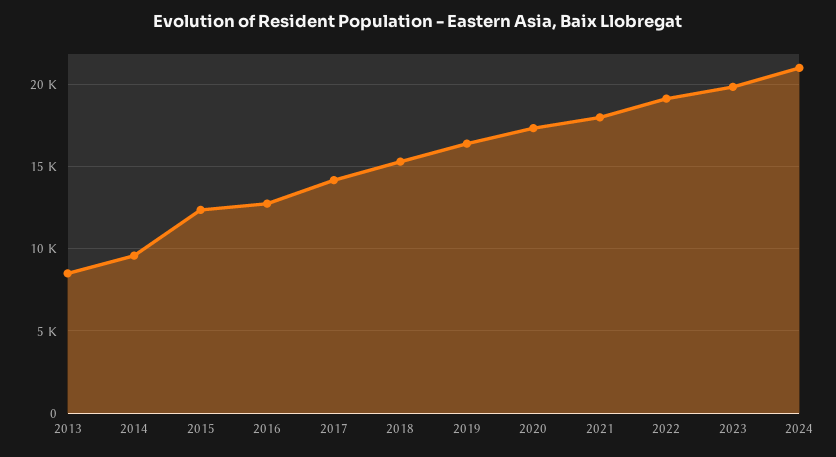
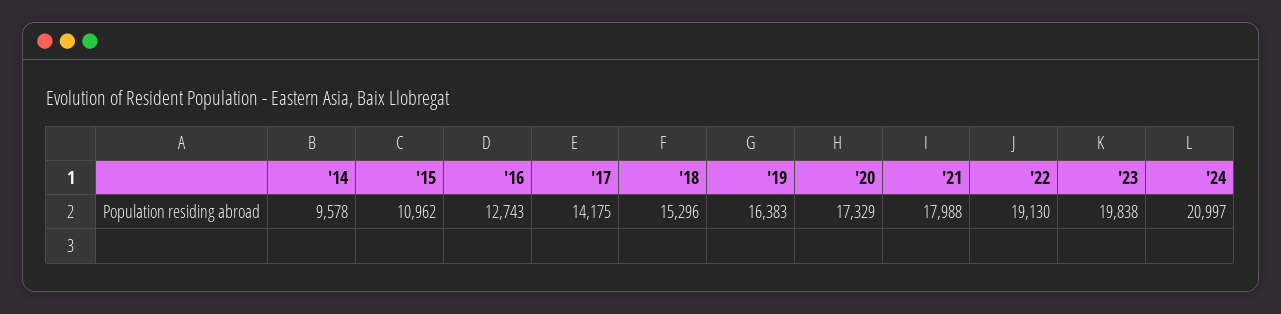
  {
-   "2013": 8500,
    "2014": 9578,
-   "2015": 12500,
+   "2015": 10962,
    "2016": 12743,
    "2017": 14175,
    "2018": 15296,
    "2019": 16383,
    "2020": 17329,
    "2021": 17988,
    "2022": 19130,
    "2023": 19838,
    "2024": 20997
  }

